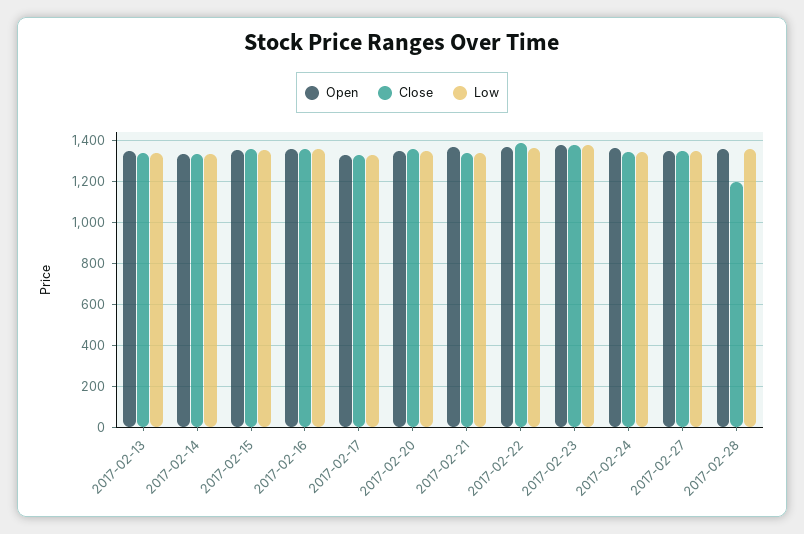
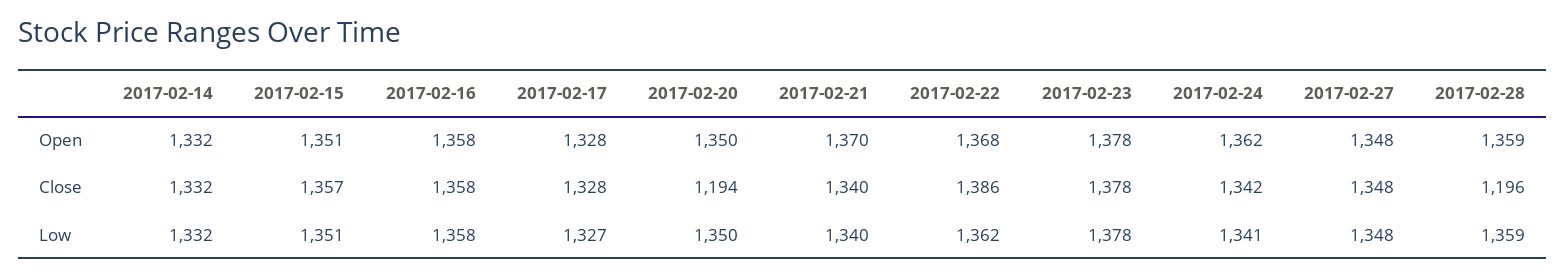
  {
    "Open": {
-     "2017-02-13": 1350,
      "2017-02-14": 1332,
      "2017-02-15": 1351,
      "2017-02-16": 1358,
      "2017-02-17": 1328,
      "2017-02-20": 1350,
      "2017-02-21": 1370,
      "2017-02-22": 1368,
      "2017-02-23": 1378,
      "2017-02-24": 1362,
      "2017-02-27": 1348,
      "2017-02-28": 1359
    },
    "Close": {
-     "2017-02-13": 1350,
      "2017-02-14": 1332,
      "2017-02-15": 1357,
      "2017-02-16": 1358,
      "2017-02-17": 1328,
-     "2017-02-20": 1350,
+     "2017-02-20": 1194,
      "2017-02-21": 1340,
      "2017-02-22": 1386,
      "2017-02-23": 1378,
      "2017-02-24": 1342,
      "2017-02-27": 1348,
      "2017-02-28": 1196
    },
    "Low": {
-     "2017-02-13": 1350,
      "2017-02-14": 1332,
      "2017-02-15": 1351,
      "2017-02-16": 1358,
      "2017-02-17": 1327,
      "2017-02-20": 1350,
      "2017-02-21": 1340,
      "2017-02-22": 1362,
      "2017-02-23": 1378,
      "2017-02-24": 1341,
      "2017-02-27": 1348,
      "2017-02-28": 1359
    }
  }

